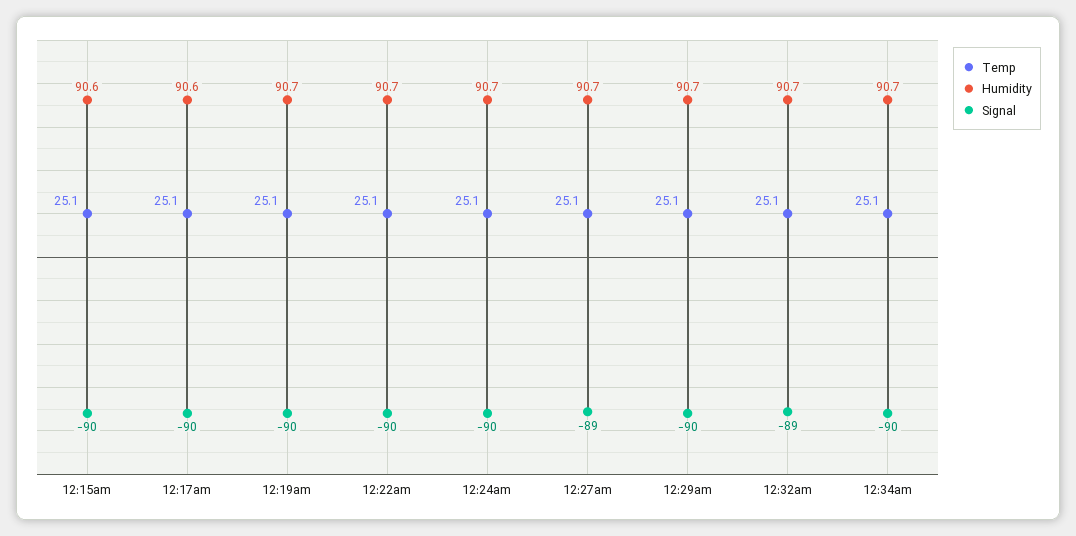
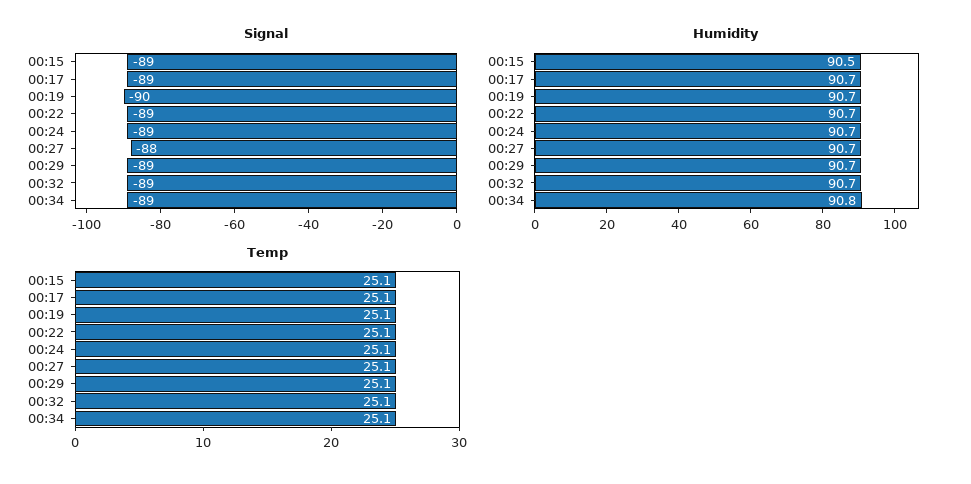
  {
    "Temp": {
      "12:15am": 25.1,
      "12:17am": 25.1,
      "12:19am": 25.1,
      "12:22am": 25.1,
      "12:24am": 25.1,
      "12:27am": 25.1,
      "12:29am": 25.1,
      "12:32am": 25.1,
      "12:34am": 25.1
    },
    "Humidity": {
-     "12:15am": 90.6,
+     "12:15am": 90.5,
-     "12:17am": 90.6,
+     "12:17am": 90.7,
      "12:19am": 90.7,
      "12:22am": 90.7,
      "12:24am": 90.7,
      "12:27am": 90.7,
      "12:29am": 90.7,
      "12:32am": 90.7,
-     "12:34am": 90.7
+     "12:34am": 90.8
    },
    "Signal": {
-     "12:15am": -90,
+     "12:15am": -89,
-     "12:17am": -90,
+     "12:17am": -89,
      "12:19am": -90,
-     "12:22am": -90,
+     "12:22am": -89,
-     "12:24am": -90,
+     "12:24am": -89,
-     "12:27am": -89,
+     "12:27am": -88,
-     "12:29am": -90,
+     "12:29am": -89,
      "12:32am": -89,
-     "12:34am": -90
+     "12:34am": -89
    }
  }

